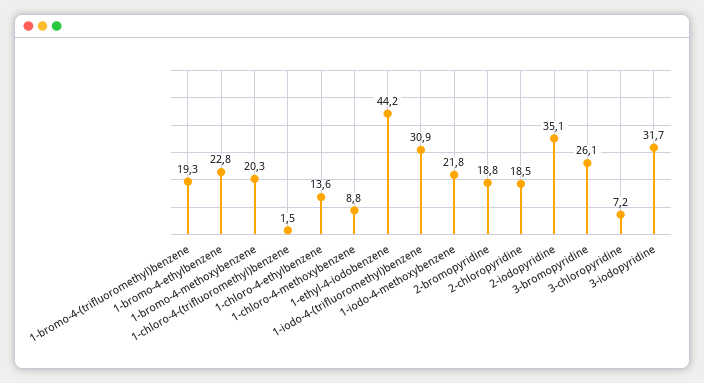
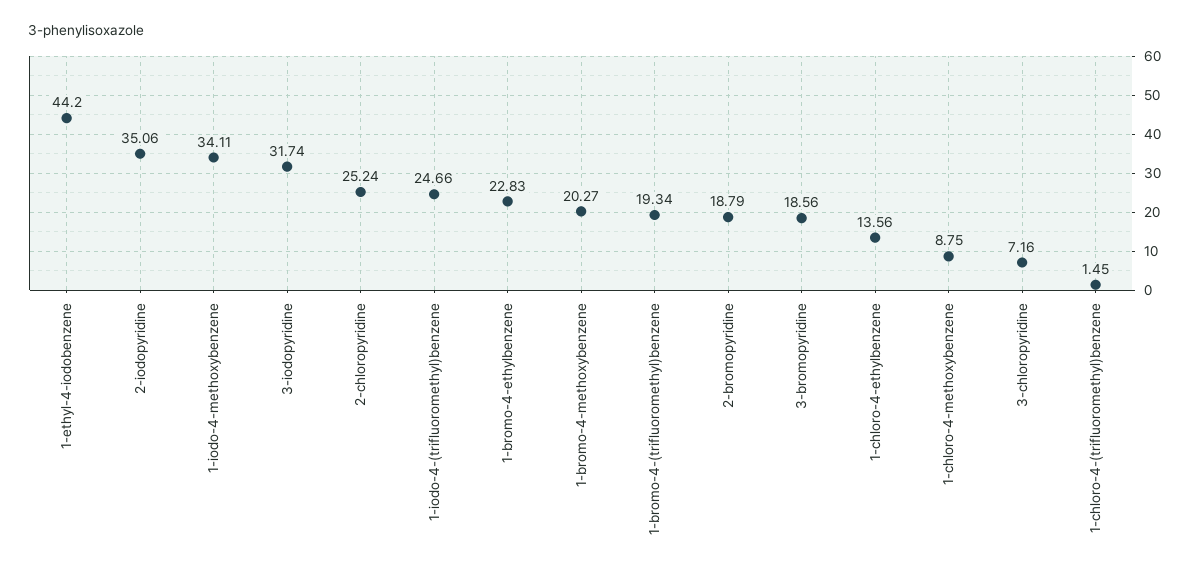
  {
    "1-bromo-4-(trifluoromethyl)benzene": 19.34,
    "1-bromo-4-ethylbenzene": 22.83,
    "1-bromo-4-methoxybenzene": 20.27,
    "1-chloro-4-(trifluoromethyl)benzene": 1.45,
    "1-chloro-4-ethylbenzene": 13.56,
    "1-chloro-4-methoxybenzene": 8.75,
    "1-ethyl-4-iodobenzene": 44.2,
-   "1-iodo-4-(trifluoromethyl)benzene": 30.9,
+   "1-iodo-4-(trifluoromethyl)benzene": 24.66,
-   "1-iodo-4-methoxybenzene": 21.8,
+   "1-iodo-4-methoxybenzene": 34.11,
    "2-bromopyridine": 18.79,
-   "2-chloropyridine": 18.5,
+   "2-chloropyridine": 25.24,
    "2-iodopyridine": 35.06,
-   "3-bromopyridine": 26.1,
+   "3-bromopyridine": 18.56,
    "3-chloropyridine": 7.16,
    "3-iodopyridine": 31.74
  }

